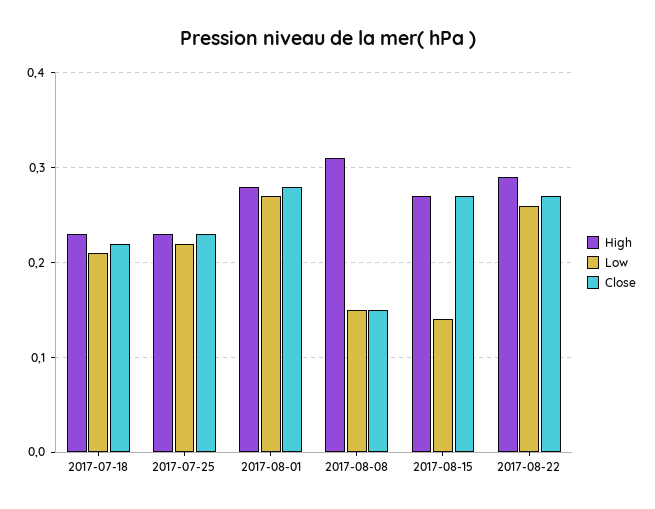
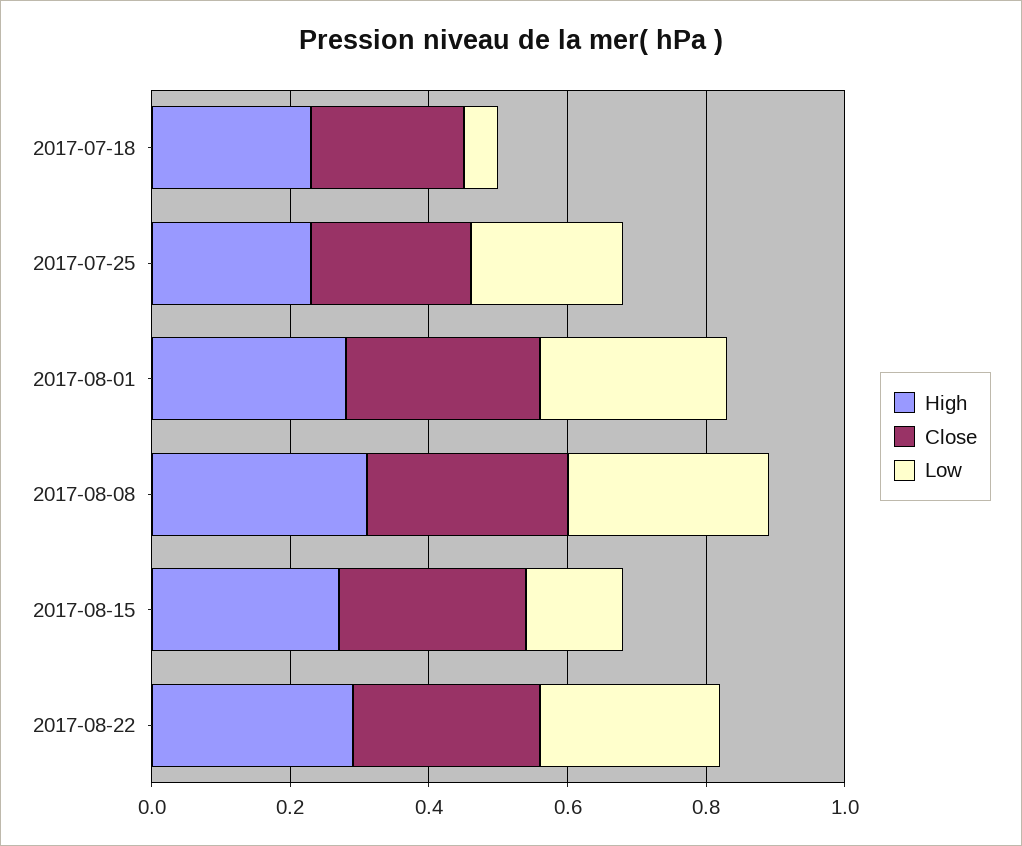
  {
    "High": {
      "2017-07-18": 0.23,
      "2017-07-25": 0.23,
      "2017-08-01": 0.28,
      "2017-08-08": 0.31,
      "2017-08-15": 0.27,
      "2017-08-22": 0.29
    },
    "Low": {
-     "2017-07-18": 0.21,
+     "2017-07-18": 0.05,
      "2017-07-25": 0.22,
      "2017-08-01": 0.27,
-     "2017-08-08": 0.15,
+     "2017-08-08": 0.3,
      "2017-08-15": 0.14,
      "2017-08-22": 0.26
    },
    "Close": {
      "2017-07-18": 0.22,
      "2017-07-25": 0.23,
      "2017-08-01": 0.28,
-     "2017-08-08": 0.15,
+     "2017-08-08": 0.3,
      "2017-08-15": 0.27,
      "2017-08-22": 0.27
    }
  }

